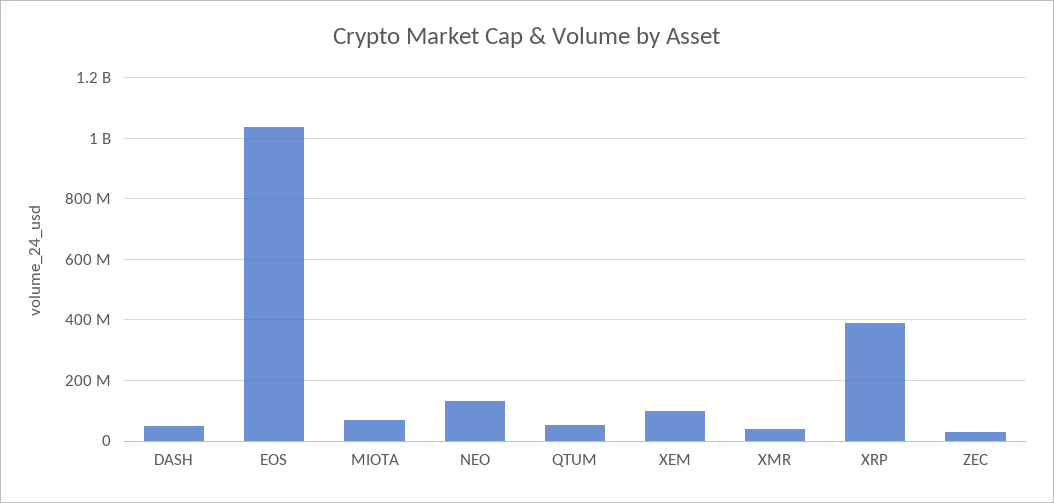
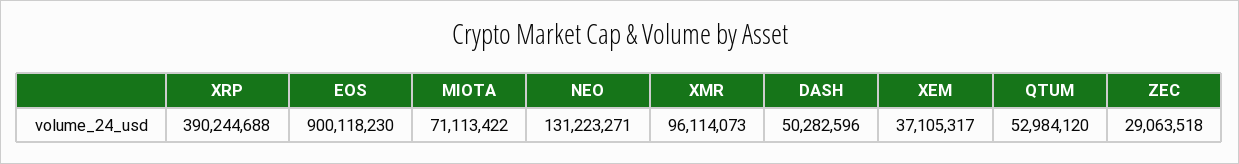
  {
    "DASH": 50282596,
-   "EOS": 1040000000,
+   "EOS": 900118230,
    "MIOTA": 71113422,
    "NEO": 131223271,
    "QTUM": 52984120,
-   "XEM": 100000000,
+   "XEM": 37105317,
-   "XMR": 40000000,
+   "XMR": 96114073,
    "XRP": 390244688,
    "ZEC": 29063518
  }

